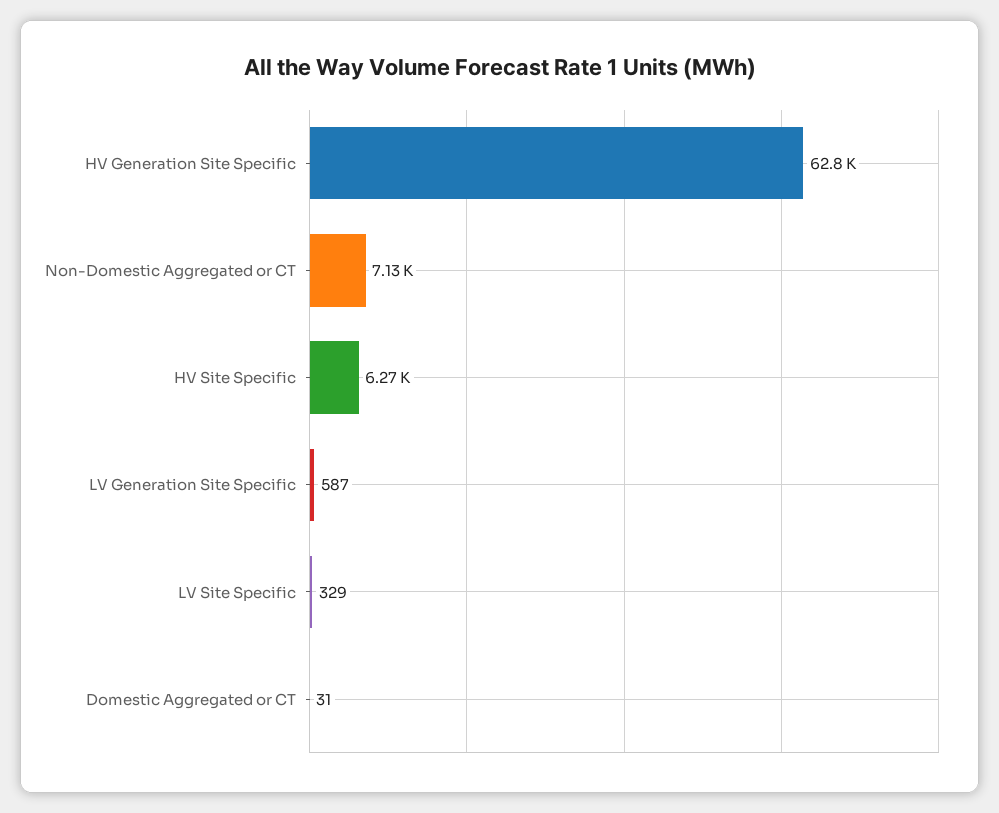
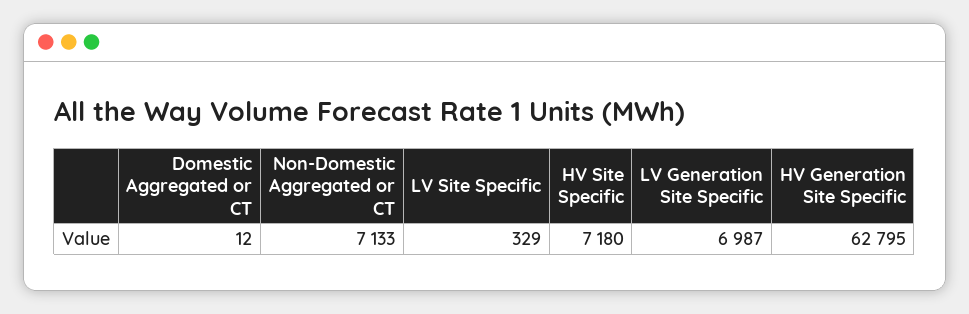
  {
    "HV Generation Site Specific": 62795,
    "Non-Domestic Aggregated or CT": 7133,
-   "HV Site Specific": 6270,
+   "HV Site Specific": 7180,
-   "LV Generation Site Specific": 587,
+   "LV Generation Site Specific": 6987,
    "LV Site Specific": 329,
-   "Domestic Aggregated or CT": 31
+   "Domestic Aggregated or CT": 12
  }

